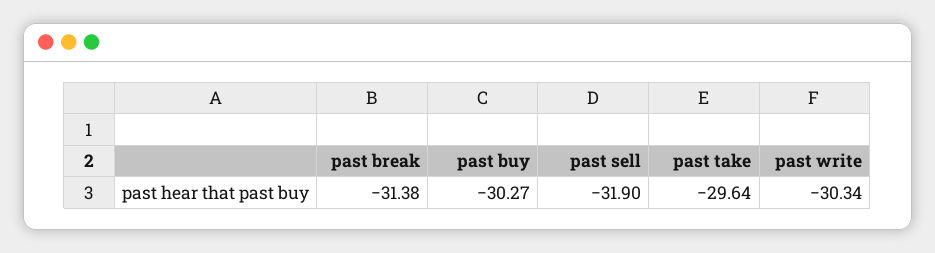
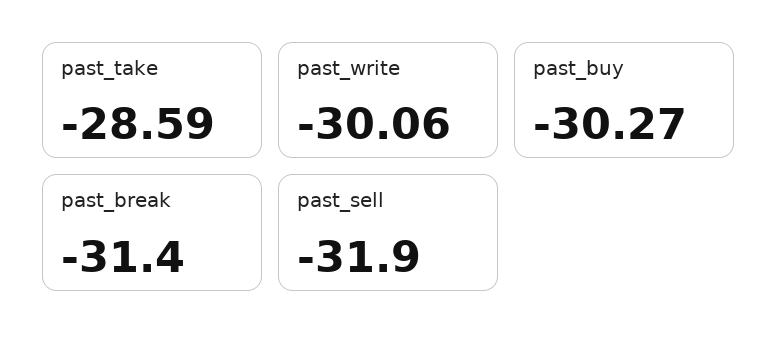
  {
-   "past break": -31.38,
+   "past break": -31.4,
    "past buy": -30.27,
    "past sell": -31.9,
-   "past take": -29.64,
+   "past take": -28.59,
-   "past write": -30.34
+   "past write": -30.06
  }

